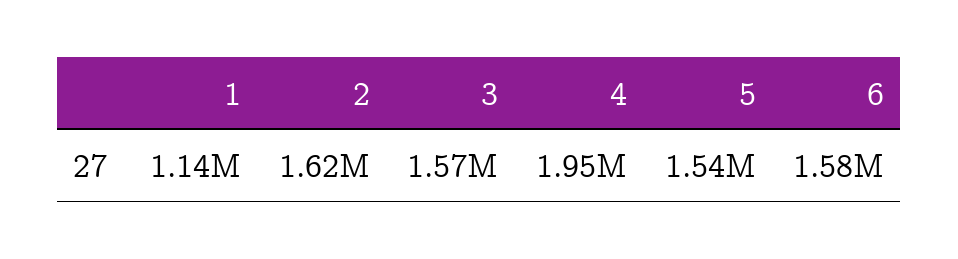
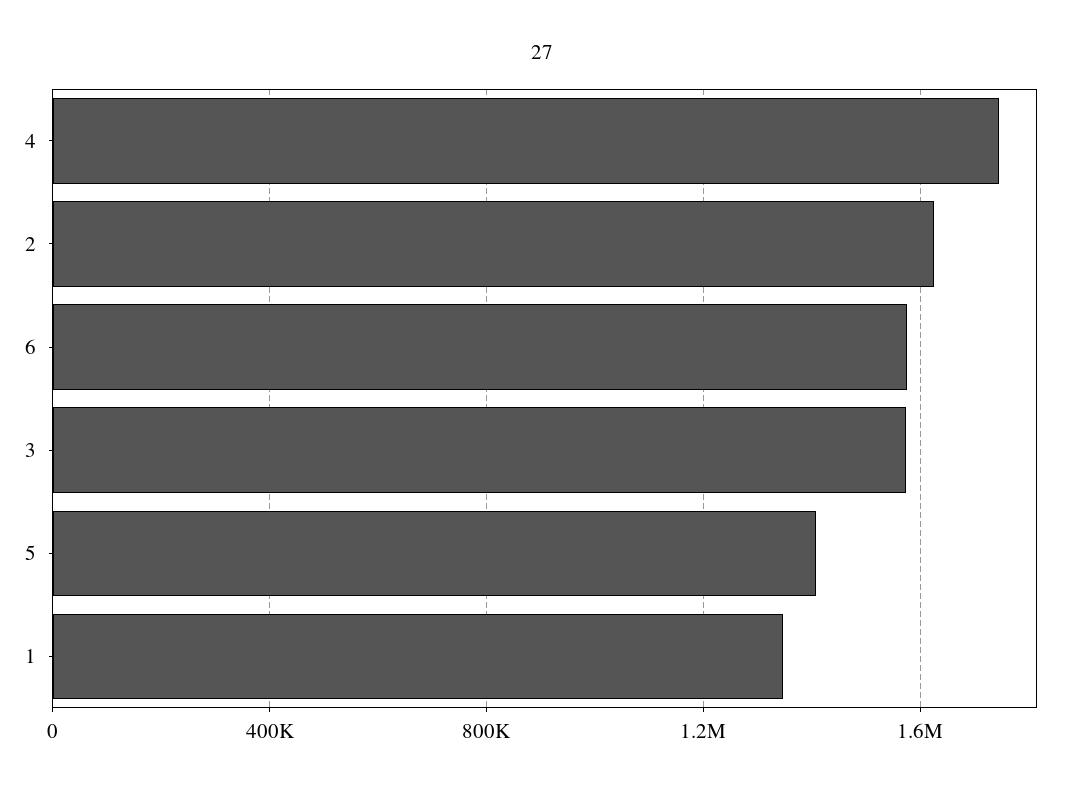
  {
-   "1": 1140000,
+   "1": 1350000,
    "2": 1620000,
    "3": 1570000,
-   "4": 1950000,
+   "4": 1750000,
-   "5": 1540000,
+   "5": 1400000,
    "6": 1580000
  }

